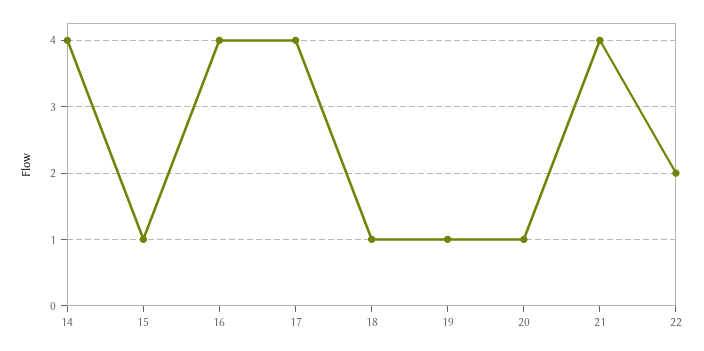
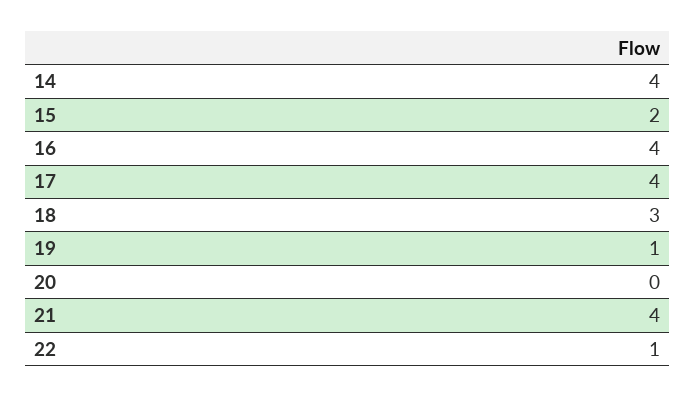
  {
    "14": 4,
-   "15": 1,
+   "15": 2,
    "16": 4,
    "17": 4,
-   "18": 1,
+   "18": 3,
    "19": 1,
-   "20": 1,
+   "20": 0,
    "21": 4,
-   "22": 2
+   "22": 1
  }

